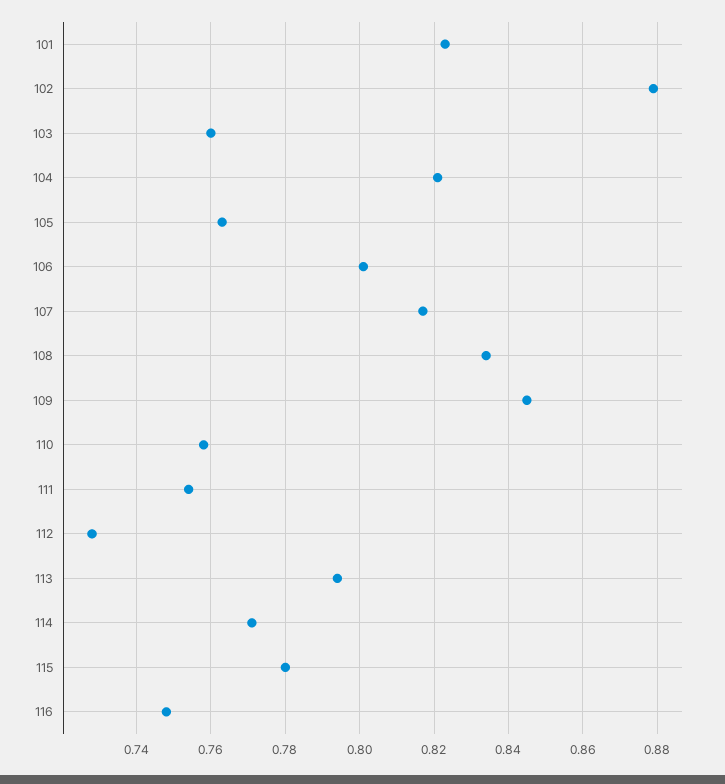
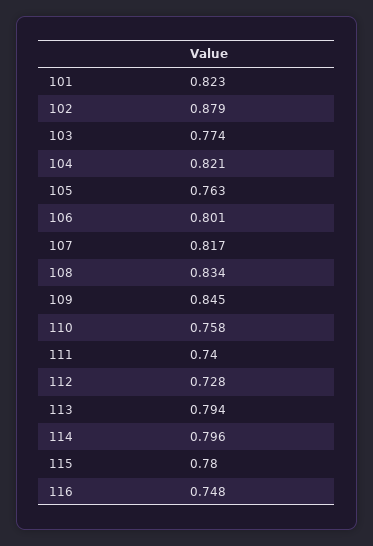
  {
    "101": 0.823,
    "102": 0.879,
-   "103": 0.76,
+   "103": 0.774,
    "104": 0.821,
    "105": 0.763,
    "106": 0.801,
    "107": 0.817,
    "108": 0.834,
    "109": 0.845,
    "110": 0.758,
-   "111": 0.755,
+   "111": 0.74,
    "112": 0.728,
    "113": 0.794,
-   "114": 0.77,
+   "114": 0.796,
    "115": 0.78,
    "116": 0.748
  }

